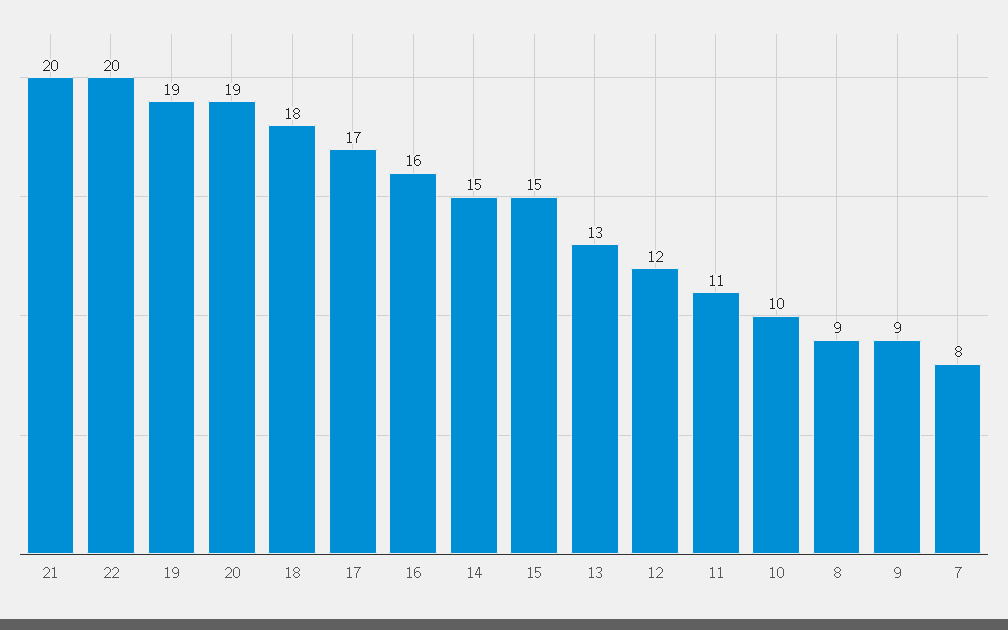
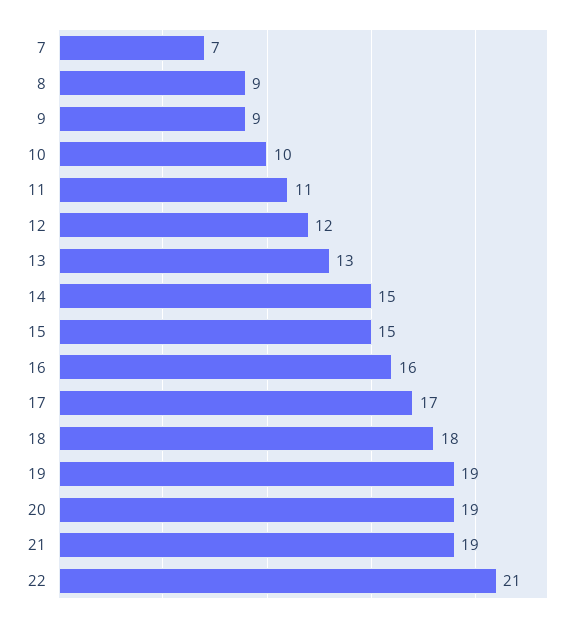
  {
-   "21": 20,
+   "21": 19,
-   "22": 20,
+   "22": 21,
    "19": 19,
    "20": 19,
    "18": 18,
    "17": 17,
    "16": 16,
    "14": 15,
    "15": 15,
    "13": 13,
    "12": 12,
    "11": 11,
    "10": 10,
    "8": 9,
    "9": 9,
-   "7": 8
+   "7": 7
  }

